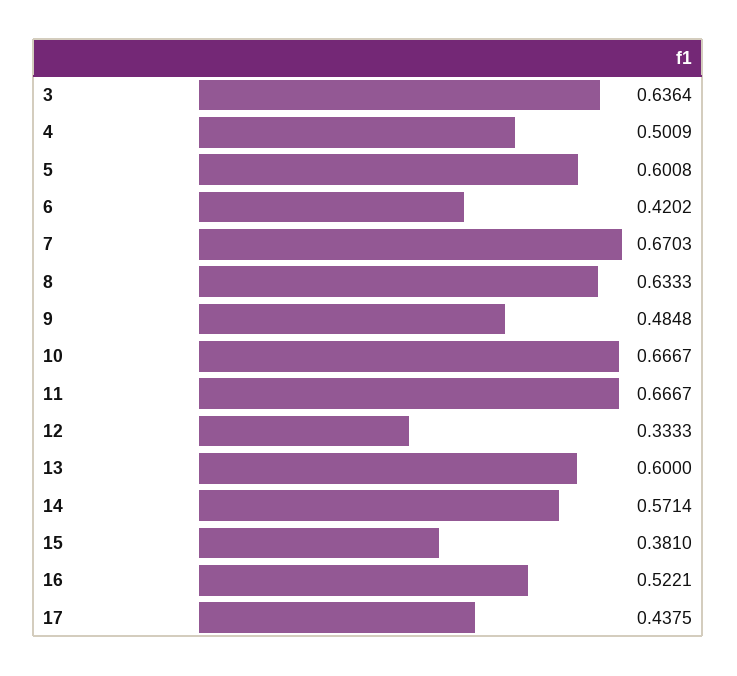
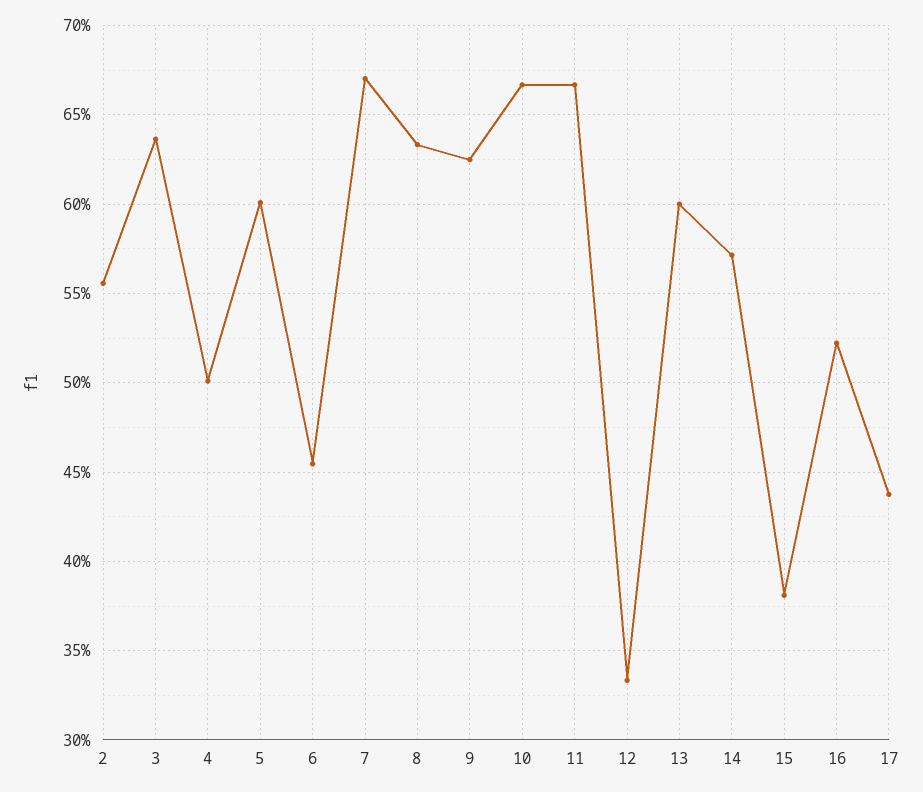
  {
    "3": 0.6364,
    "4": 0.5009,
    "5": 0.6008,
-   "6": 0.4202,
+   "6": 0.455,
    "7": 0.6703,
    "8": 0.6333,
-   "9": 0.4848,
+   "9": 0.625,
    "10": 0.6667,
    "11": 0.6667,
    "12": 0.3333,
    "13": 0.6,
    "14": 0.5714,
    "15": 0.381,
    "16": 0.5221,
-   "17": 0.4375
+   "17": 0.4375,
+   "2": 0.555
  }

